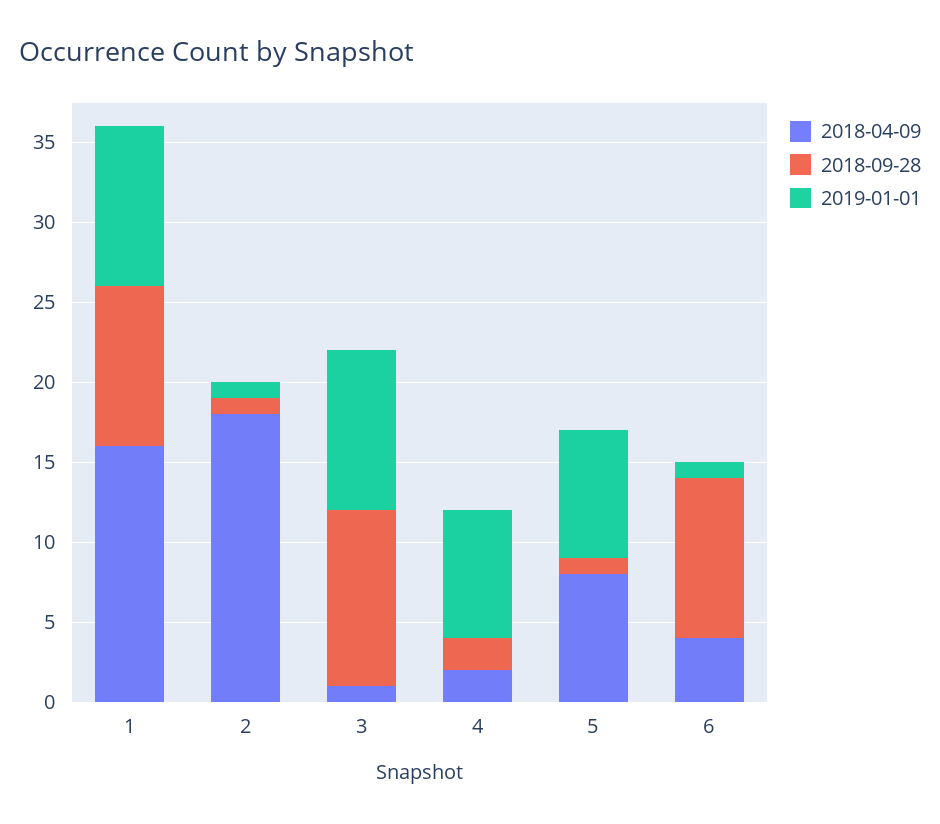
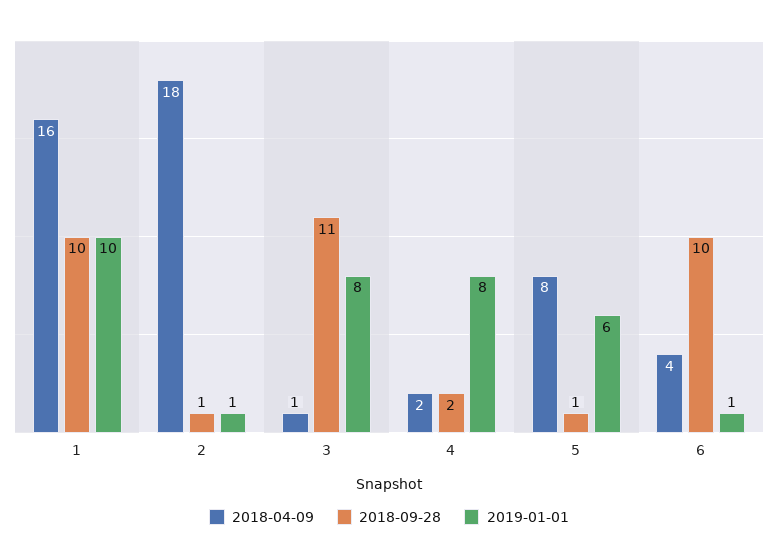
  {
    "2018-04-09": {
      "1": 16,
      "2": 18,
      "3": 1,
      "4": 2,
      "5": 8,
      "6": 4
    },
    "2018-09-28": {
      "1": 10,
      "2": 1,
      "3": 11,
      "4": 2,
      "5": 1,
      "6": 10
    },
    "2019-01-01": {
      "1": 10,
      "2": 1,
-     "3": 10,
+     "3": 8,
      "4": 8,
-     "5": 8,
+     "5": 6,
      "6": 1
    }
  }

